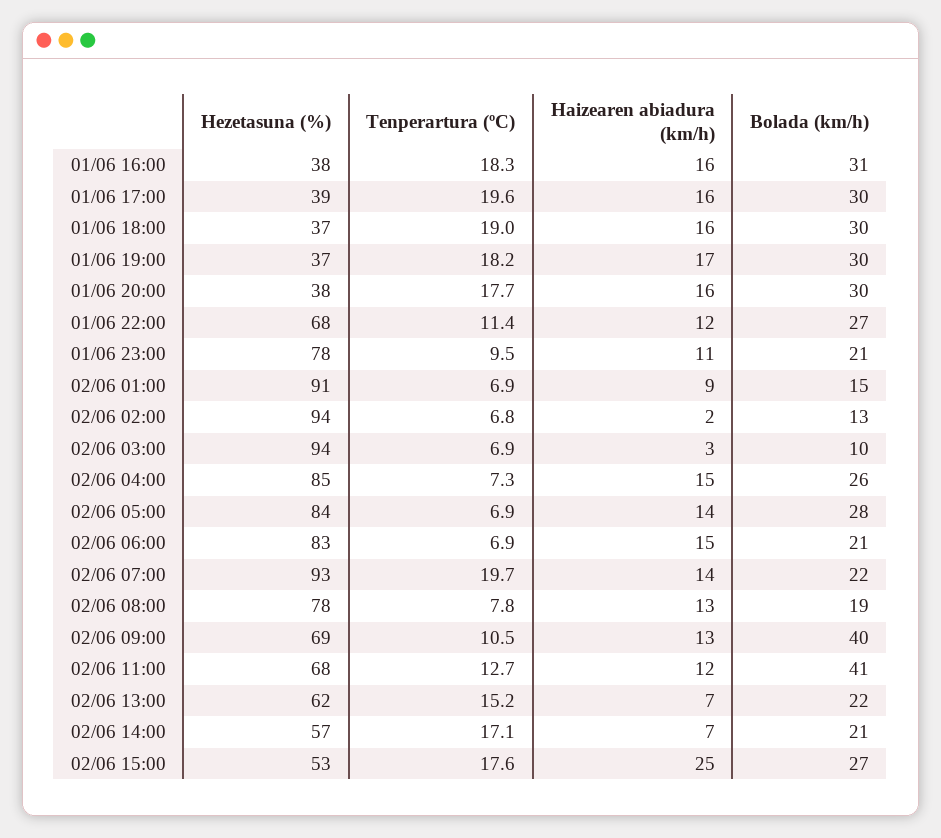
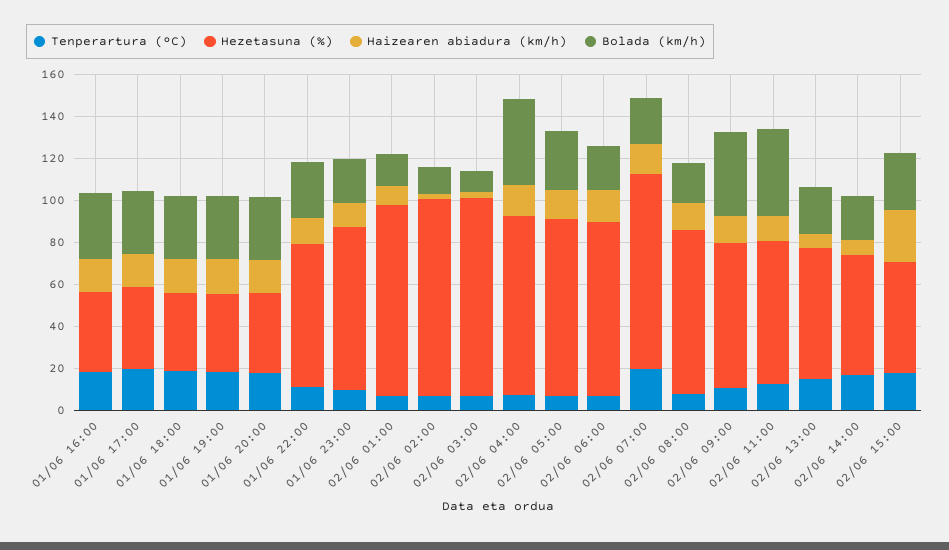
  {
    "Hezetasuna (%)": {
      "01/06 16:00": 38,
      "01/06 17:00": 39,
      "01/06 18:00": 37,
      "01/06 19:00": 37,
      "01/06 20:00": 38,
      "01/06 22:00": 68,
      "01/06 23:00": 78,
      "02/06 01:00": 91,
      "02/06 02:00": 94,
      "02/06 03:00": 94,
      "02/06 04:00": 85,
      "02/06 05:00": 84,
      "02/06 06:00": 83,
      "02/06 07:00": 93,
      "02/06 08:00": 78,
      "02/06 09:00": 69,
      "02/06 11:00": 68,
      "02/06 13:00": 62,
      "02/06 14:00": 57,
      "02/06 15:00": 53
    },
    "Tenperartura (ºC)": {
      "01/06 16:00": 18.3,
      "01/06 17:00": 19.6,
      "01/06 18:00": 19,
      "01/06 19:00": 18.2,
      "01/06 20:00": 17.7,
      "01/06 22:00": 11.4,
      "01/06 23:00": 9.5,
      "02/06 01:00": 6.9,
      "02/06 02:00": 6.8,
      "02/06 03:00": 6.9,
      "02/06 04:00": 7.3,
      "02/06 05:00": 6.9,
      "02/06 06:00": 6.9,
      "02/06 07:00": 19.7,
      "02/06 08:00": 7.8,
      "02/06 09:00": 10.5,
      "02/06 11:00": 12.7,
      "02/06 13:00": 15.2,
      "02/06 14:00": 17.1,
      "02/06 15:00": 17.6
    },
    "Haizearen abiadura (km/h)": {
      "01/06 16:00": 16,
      "01/06 17:00": 16,
      "01/06 18:00": 16,
      "01/06 19:00": 17,
      "01/06 20:00": 16,
      "01/06 22:00": 12,
      "01/06 23:00": 11,
      "02/06 01:00": 9,
      "02/06 02:00": 2,
      "02/06 03:00": 3,
      "02/06 04:00": 15,
      "02/06 05:00": 14,
      "02/06 06:00": 15,
      "02/06 07:00": 14,
      "02/06 08:00": 13,
      "02/06 09:00": 13,
      "02/06 11:00": 12,
      "02/06 13:00": 7,
      "02/06 14:00": 7,
      "02/06 15:00": 25
    },
    "Bolada (km/h)": {
      "01/06 16:00": 31,
      "01/06 17:00": 30,
      "01/06 18:00": 30,
      "01/06 19:00": 30,
      "01/06 20:00": 30,
      "01/06 22:00": 27,
      "01/06 23:00": 21,
      "02/06 01:00": 15,
      "02/06 02:00": 13,
      "02/06 03:00": 10,
-     "02/06 04:00": 26,
+     "02/06 04:00": 40,
      "02/06 05:00": 28,
      "02/06 06:00": 21,
      "02/06 07:00": 22,
      "02/06 08:00": 19,
      "02/06 09:00": 40,
      "02/06 11:00": 41,
      "02/06 13:00": 22,
      "02/06 14:00": 21,
      "02/06 15:00": 27
    }
  }

